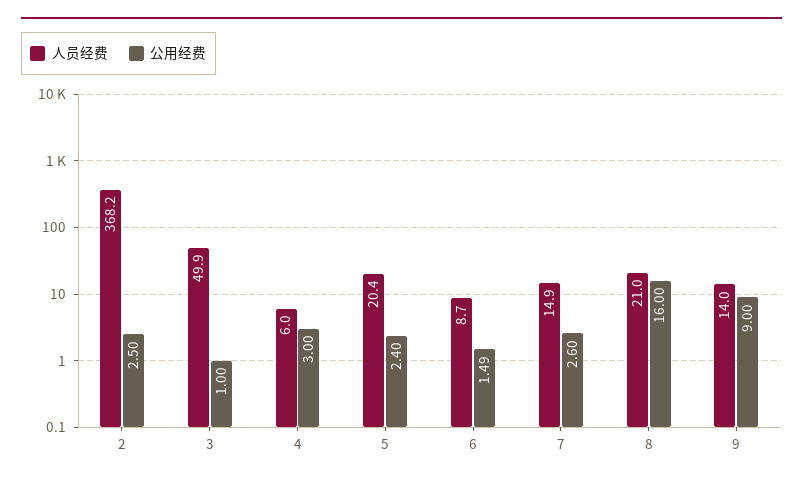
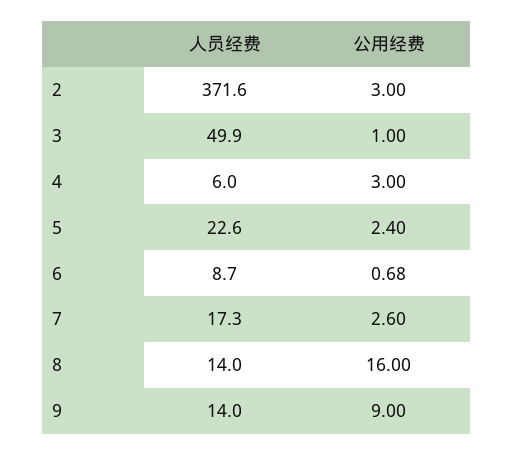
  {
    "人员经费": {
-     "2": 368.2,
+     "2": 371.6,
      "3": 49.9,
      "4": 6,
-     "5": 20.4,
+     "5": 22.6,
      "6": 8.7,
-     "7": 14.9,
+     "7": 17.3,
-     "8": 21,
+     "8": 14,
      "9": 14
    },
    "公用经费": {
-     "2": 2.5,
+     "2": 3,
      "3": 1,
      "4": 3,
      "5": 2.4,
-     "6": 1.49,
+     "6": 0.68,
      "7": 2.6,
      "8": 16,
      "9": 9
    }
  }

